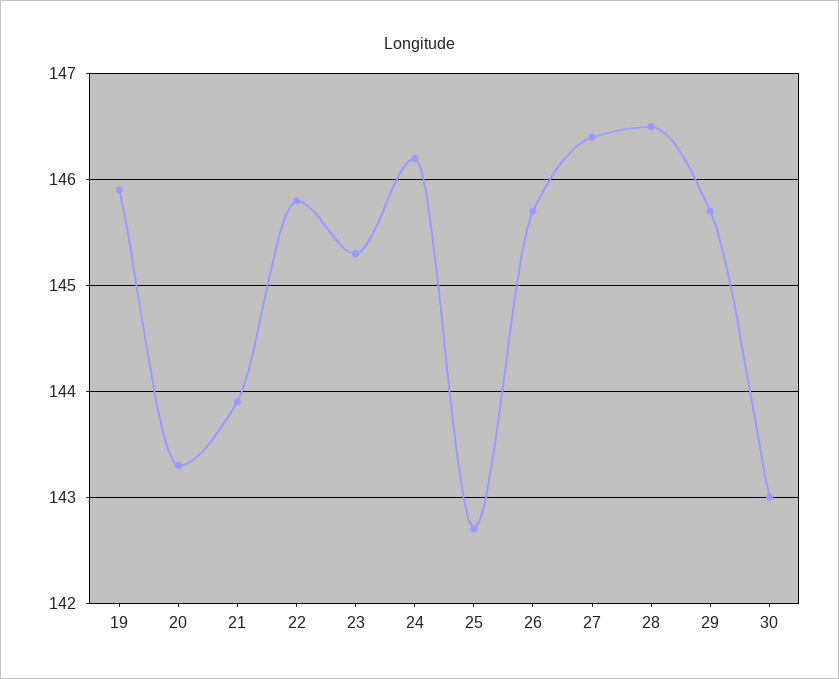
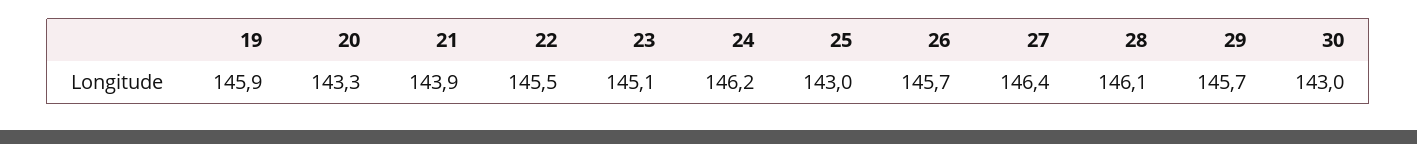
  {
    "19": 145.9,
    "20": 143.3,
    "21": 143.9,
-   "22": 145.8,
+   "22": 145.5,
-   "23": 145.3,
+   "23": 145.1,
    "24": 146.2,
-   "25": 142.7,
+   "25": 143,
    "26": 145.7,
    "27": 146.4,
-   "28": 146.5,
+   "28": 146.1,
    "29": 145.7,
    "30": 143
  }

